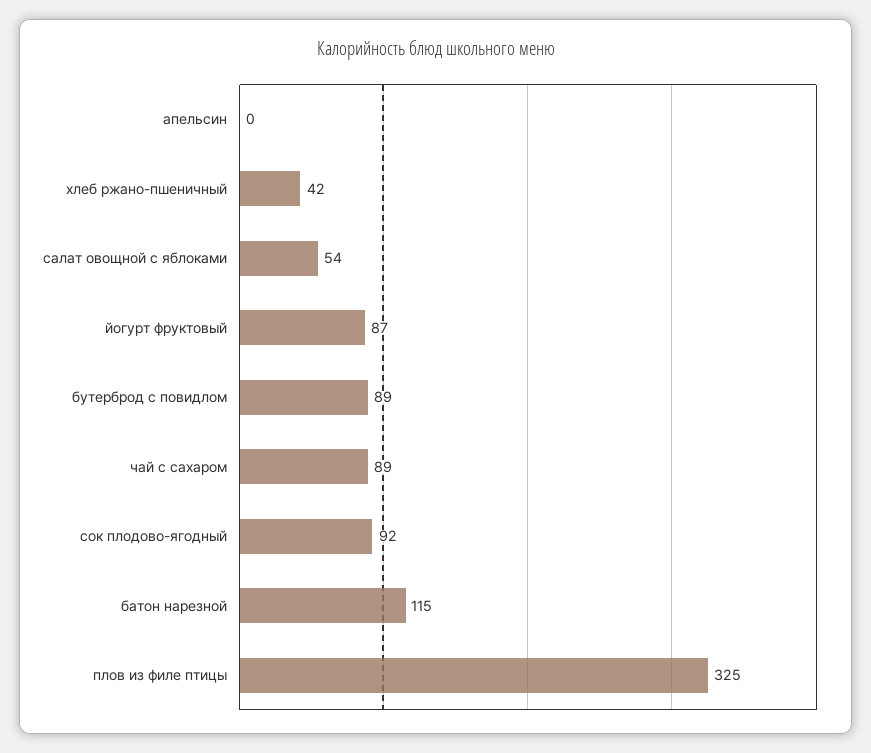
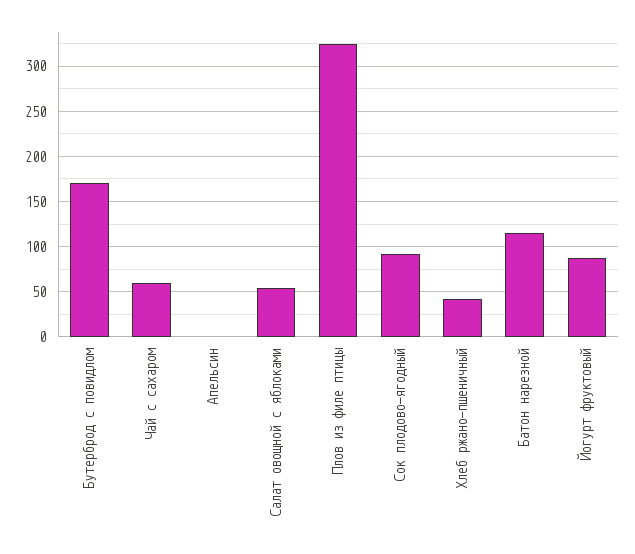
  {
    "апельсин": 0,
    "хлеб ржано-пшеничный": 42,
    "салат овощной с яблоками": 54,
    "йогурт фруктовый": 87,
-   "бутерброд с повидлом": 89,
+   "бутерброд с повидлом": 170,
-   "чай с сахаром": 89,
+   "чай с сахаром": 60,
    "сок плодово-ягодный": 92,
    "батон нарезной": 115,
    "плов из филе птицы": 325
  }

